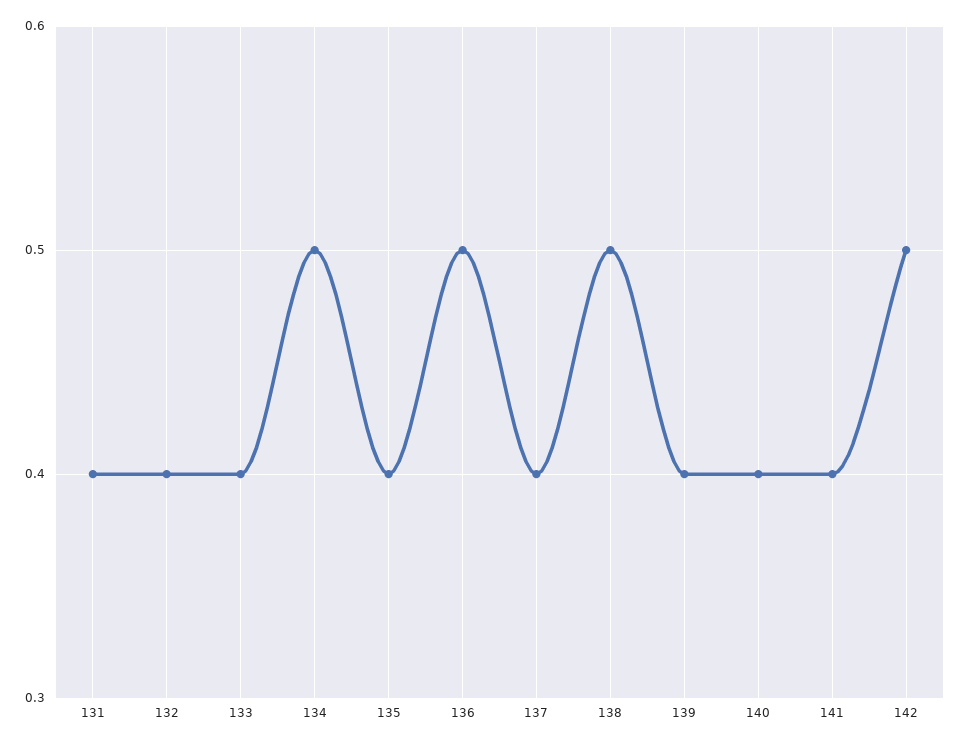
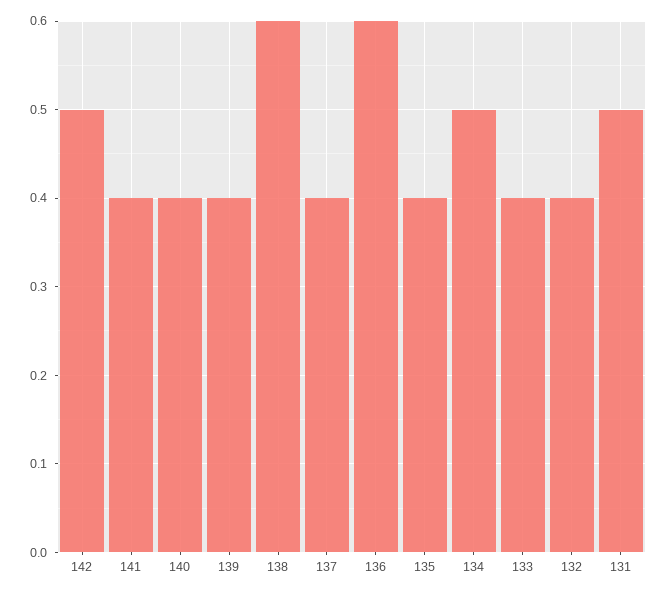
  {
-   "131": 0.4,
+   "131": 0.5,
    "132": 0.4,
    "133": 0.4,
    "134": 0.5,
    "135": 0.4,
-   "136": 0.5,
+   "136": 0.6,
    "137": 0.4,
-   "138": 0.5,
+   "138": 0.6,
    "139": 0.4,
    "140": 0.4,
    "141": 0.4,
    "142": 0.5
  }

